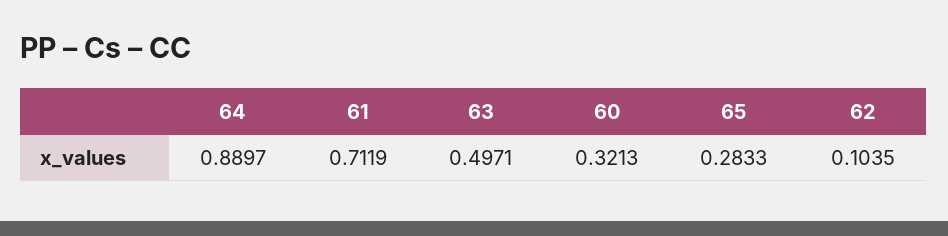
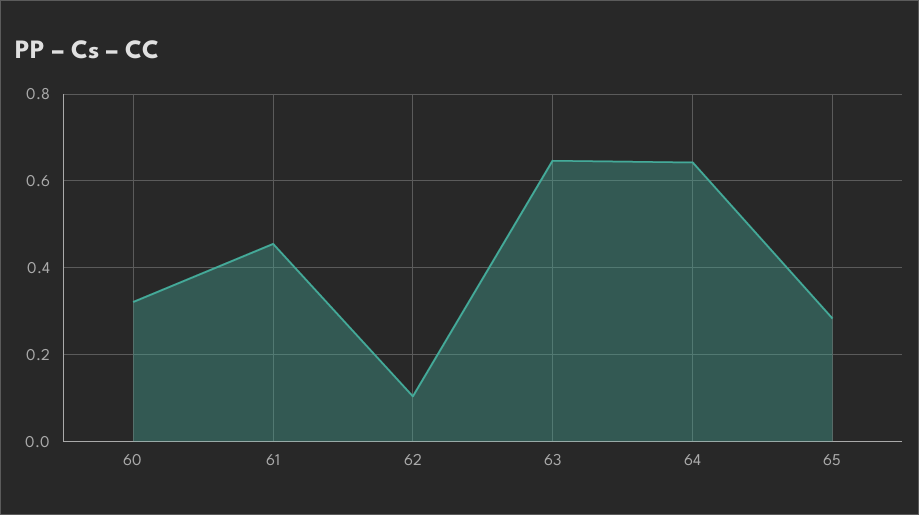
  {
-   "64": 0.8897,
+   "64": 0.64,
-   "61": 0.7119,
+   "61": 0.46,
-   "63": 0.4971,
+   "63": 0.64,
    "60": 0.3213,
    "65": 0.2833,
    "62": 0.1035
  }

